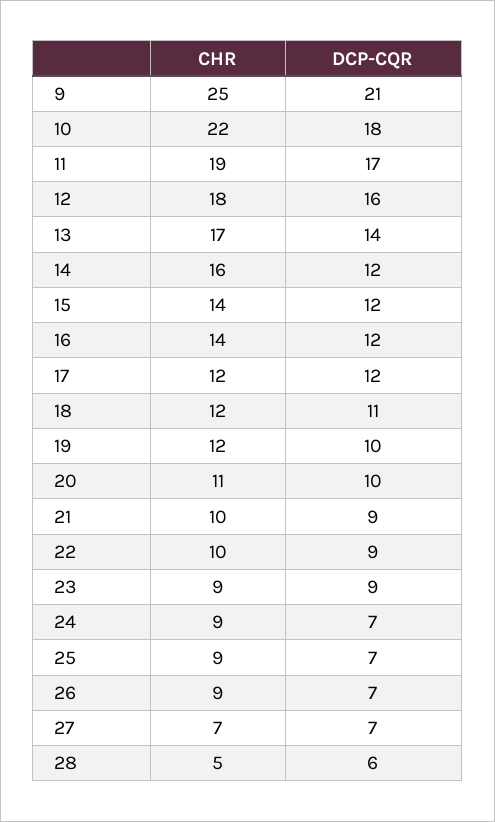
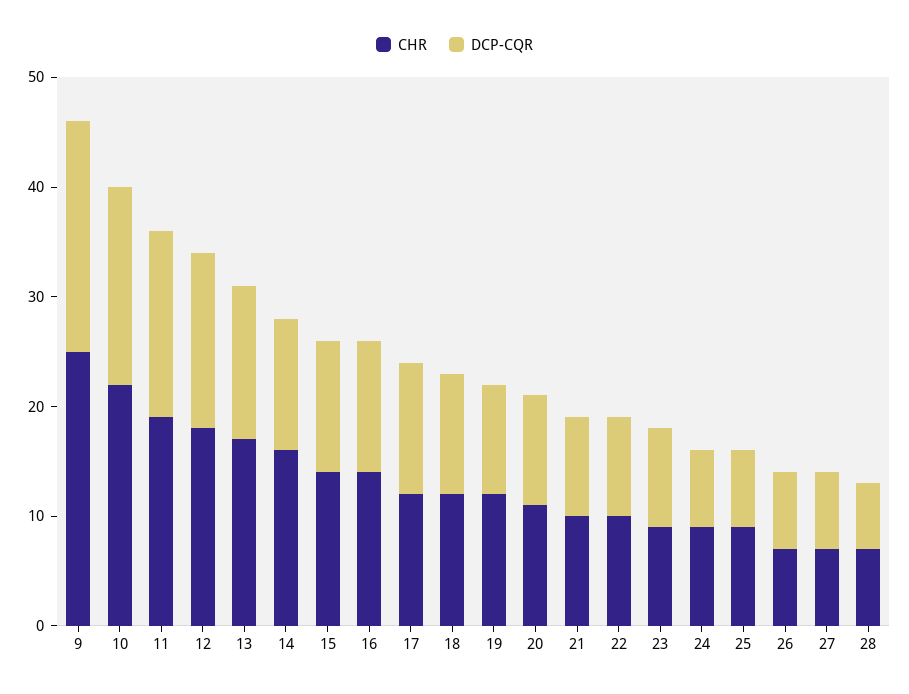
  {
    "CHR": {
      "9": 25,
      "10": 22,
      "11": 19,
      "12": 18,
      "13": 17,
      "14": 16,
      "15": 14,
      "16": 14,
      "17": 12,
      "18": 12,
      "19": 12,
      "20": 11,
      "21": 10,
      "22": 10,
      "23": 9,
      "24": 9,
      "25": 9,
-     "26": 9,
+     "26": 7,
      "27": 7,
-     "28": 5
+     "28": 7
    },
    "DCP-CQR": {
      "9": 21,
      "10": 18,
      "11": 17,
      "12": 16,
      "13": 14,
      "14": 12,
      "15": 12,
      "16": 12,
      "17": 12,
      "18": 11,
      "19": 10,
      "20": 10,
      "21": 9,
      "22": 9,
      "23": 9,
      "24": 7,
      "25": 7,
      "26": 7,
      "27": 7,
      "28": 6
    }
  }

